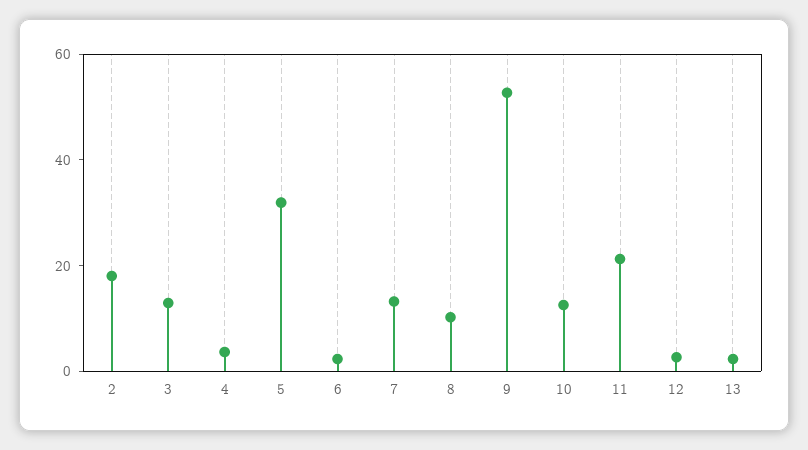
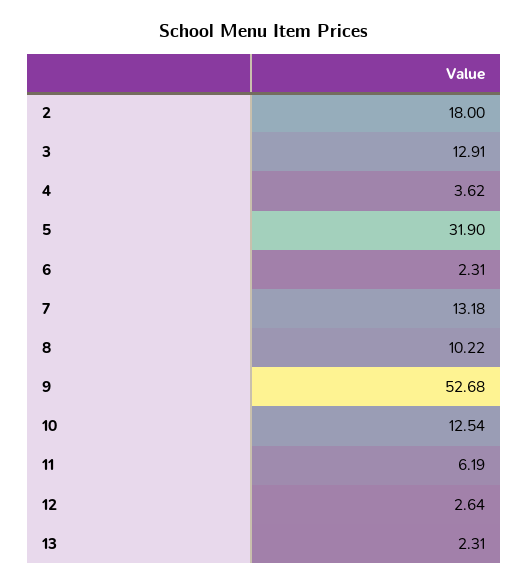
  {
    "2": 18,
    "3": 12.91,
    "4": 3.62,
    "5": 31.9,
    "6": 2.31,
    "7": 13.18,
    "8": 10.22,
    "9": 52.68,
    "10": 12.54,
-   "11": 20,
+   "11": 6.19,
    "12": 2.64,
    "13": 2.31
  }

